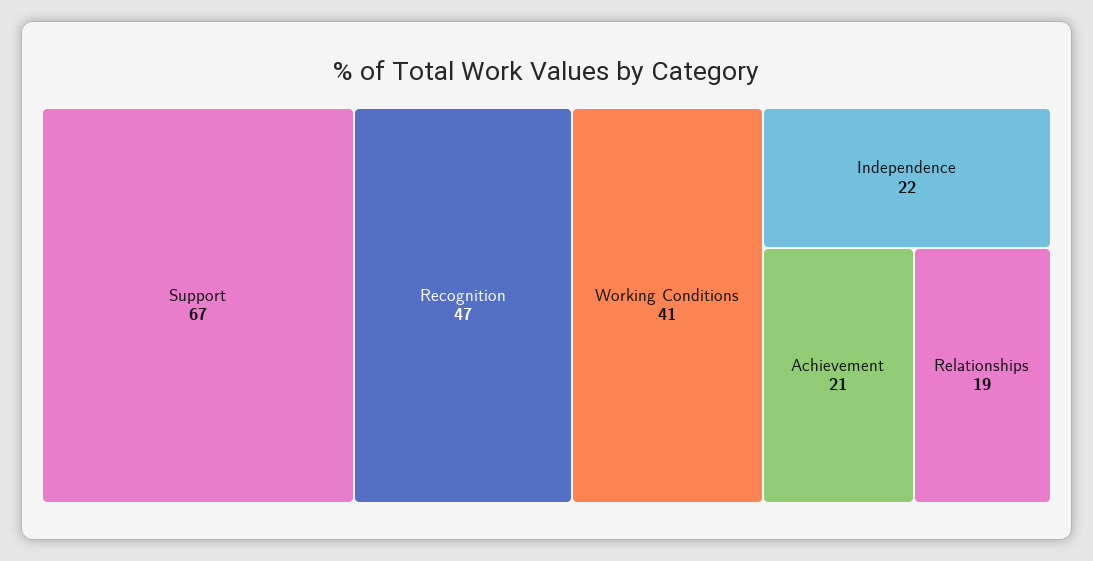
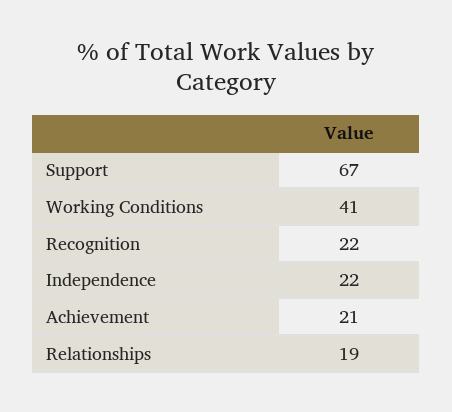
  {
    "Support": 67,
-   "Recognition": 47,
+   "Recognition": 22,
    "Working Conditions": 41,
    "Independence": 22,
    "Achievement": 21,
    "Relationships": 19
  }

